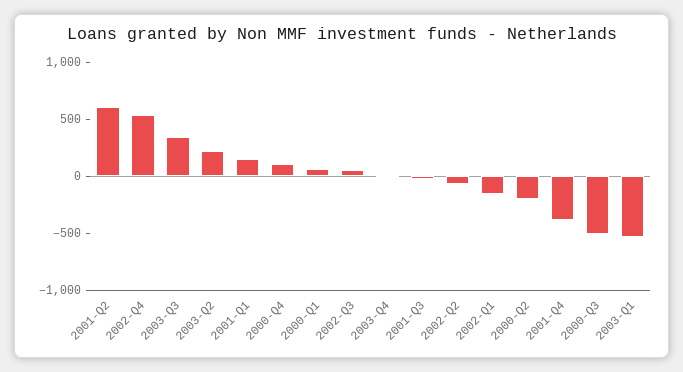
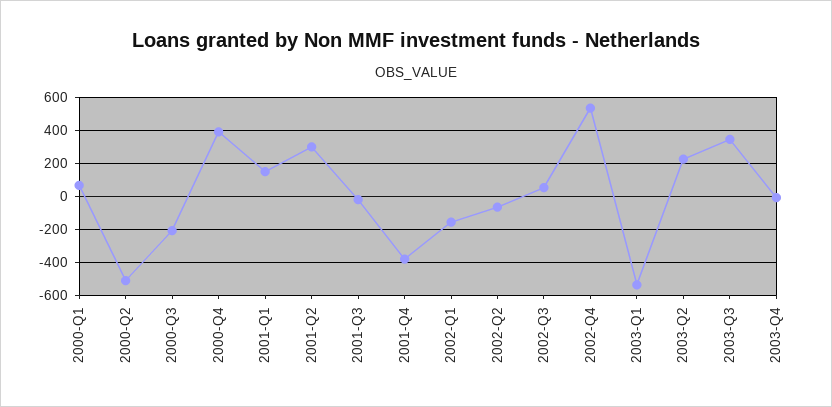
  {
-   "2001-Q2": 600,
+   "2001-Q2": 300,
    "2002-Q4": 550,
    "2003-Q3": 350,
    "2003-Q2": 200,
    "2001-Q1": 150,
-   "2000-Q4": 100,
+   "2000-Q4": 400,
    "2000-Q1": 50,
    "2002-Q3": 50,
    "2003-Q4": 0,
    "2001-Q3": 0,
    "2002-Q2": -50,
    "2002-Q1": -150,
-   "2000-Q2": -200,
+   "2000-Q2": -500,
    "2001-Q4": -400,
-   "2000-Q3": -500,
+   "2000-Q3": -200,
    "2003-Q1": -550
  }

